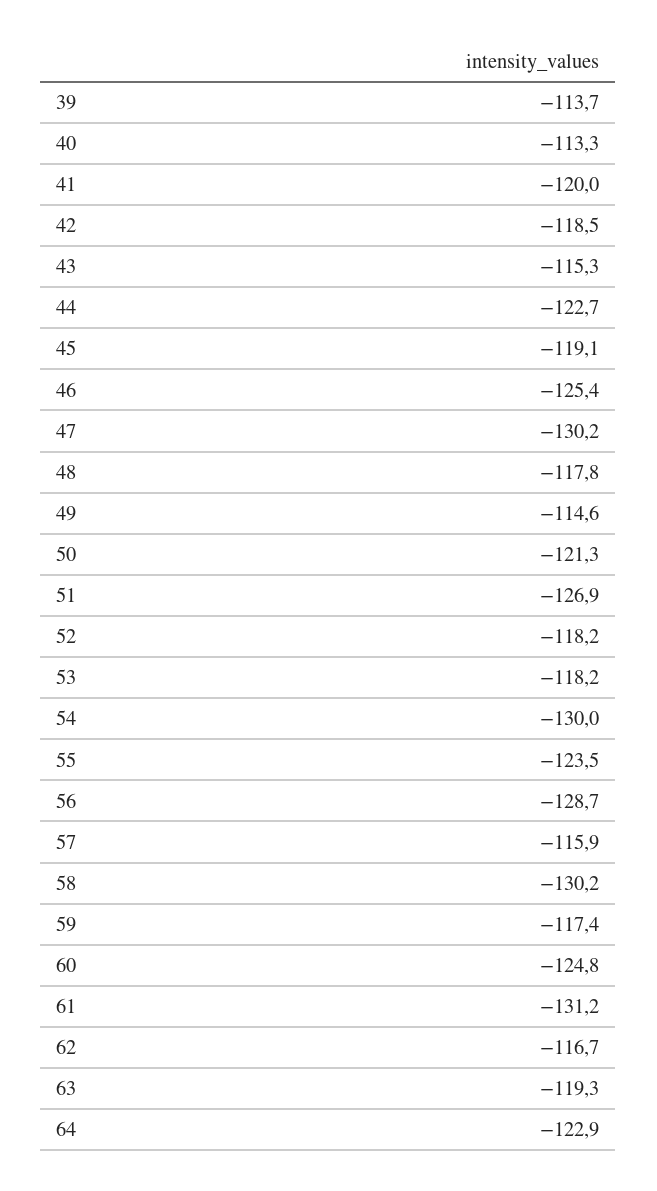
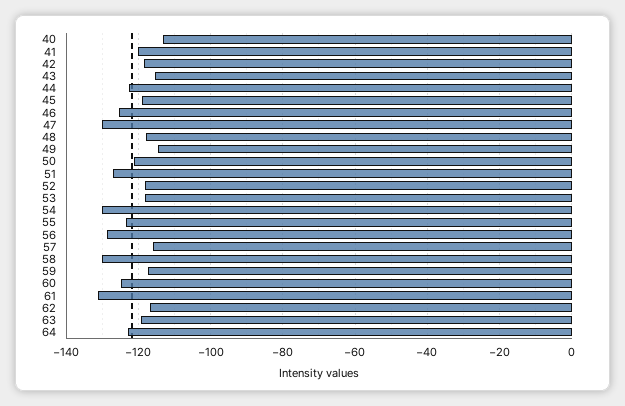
  {
-   "39": -113.7,
    "40": -113.3,
    "41": -120,
    "42": -118.5,
    "43": -115.3,
    "44": -122.7,
    "45": -119.1,
    "46": -125.4,
    "47": -130.2,
    "48": -117.8,
    "49": -114.6,
    "50": -121.3,
    "51": -126.9,
    "52": -118.2,
    "53": -118.2,
    "54": -130,
    "55": -123.5,
    "56": -128.7,
    "57": -115.9,
    "58": -130.2,
    "59": -117.4,
    "60": -124.8,
    "61": -131.2,
    "62": -116.7,
    "63": -119.3,
    "64": -122.9
  }

